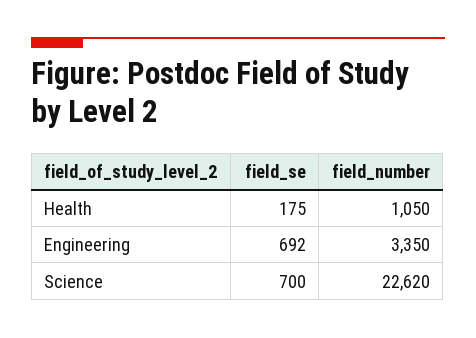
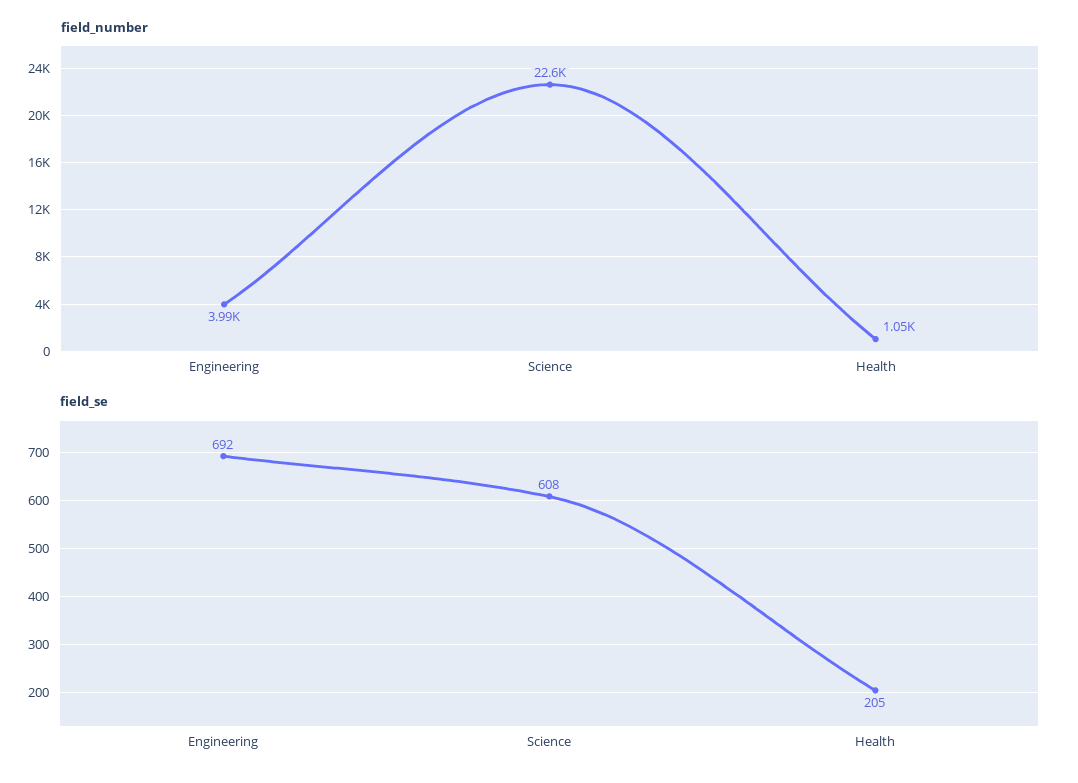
  {
    "field_se": {
-     "Health": 175,
+     "Health": 205,
      "Engineering": 692,
-     "Science": 700
+     "Science": 608
    },
    "field_number": {
      "Health": 1050,
-     "Engineering": 3350,
+     "Engineering": 3990,
      "Science": 22620
    }
  }

